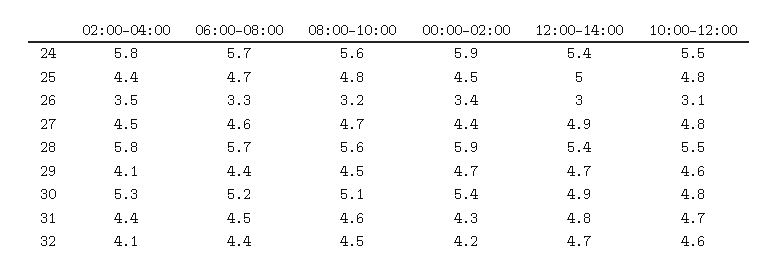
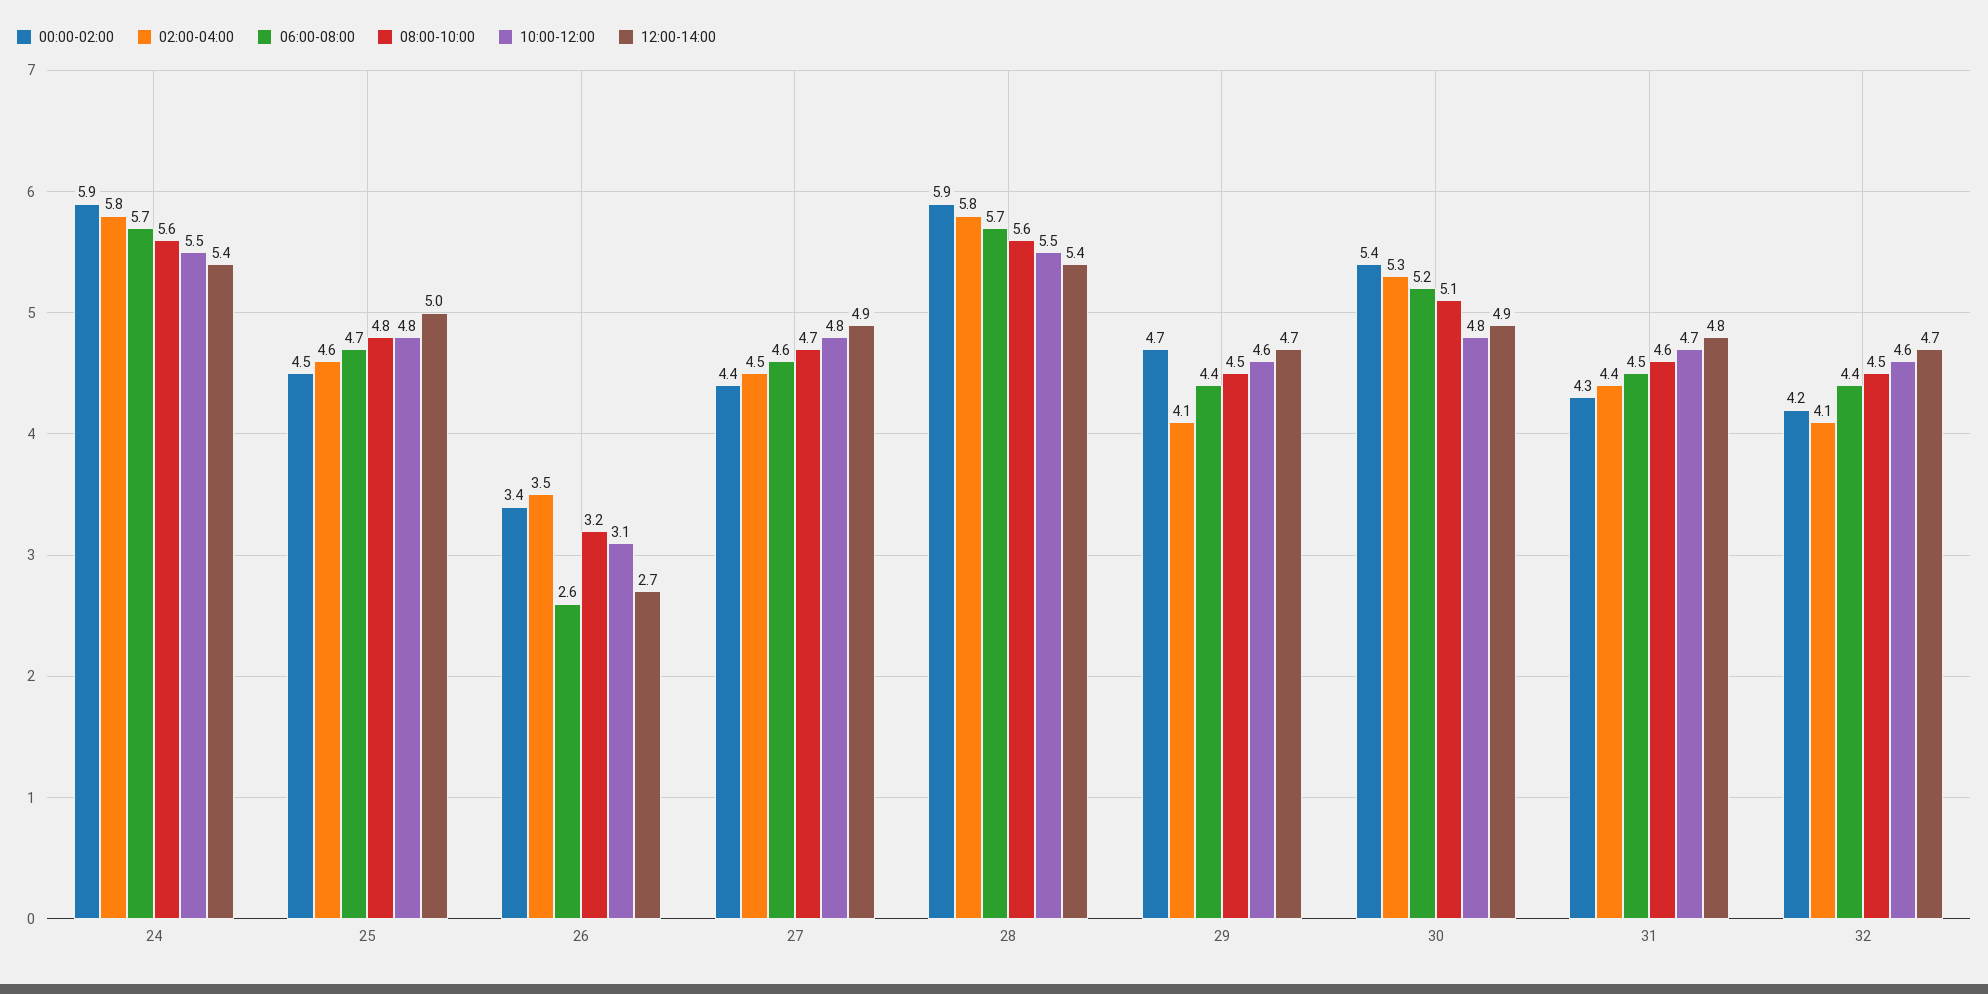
  {
    "02:00-04:00": {
      "24": 5.8,
-     "25": 4.4,
+     "25": 4.6,
      "26": 3.5,
      "27": 4.5,
      "28": 5.8,
      "29": 4.1,
      "30": 5.3,
      "31": 4.4,
      "32": 4.1
    },
    "06:00-08:00": {
      "24": 5.7,
      "25": 4.7,
-     "26": 3.3,
+     "26": 2.6,
      "27": 4.6,
      "28": 5.7,
      "29": 4.4,
      "30": 5.2,
      "31": 4.5,
      "32": 4.4
    },
    "08:00-10:00": {
      "24": 5.6,
      "25": 4.8,
      "26": 3.2,
      "27": 4.7,
      "28": 5.6,
      "29": 4.5,
      "30": 5.1,
      "31": 4.6,
      "32": 4.5
    },
    "00:00-02:00": {
      "24": 5.9,
      "25": 4.5,
      "26": 3.4,
      "27": 4.4,
      "28": 5.9,
      "29": 4.7,
      "30": 5.4,
      "31": 4.3,
      "32": 4.2
    },
    "12:00-14:00": {
      "24": 5.4,
      "25": 5,
-     "26": 3,
+     "26": 2.7,
      "27": 4.9,
      "28": 5.4,
      "29": 4.7,
      "30": 4.9,
      "31": 4.8,
      "32": 4.7
    },
    "10:00-12:00": {
      "24": 5.5,
      "25": 4.8,
      "26": 3.1,
      "27": 4.8,
      "28": 5.5,
      "29": 4.6,
      "30": 4.8,
      "31": 4.7,
      "32": 4.6
    }
  }

